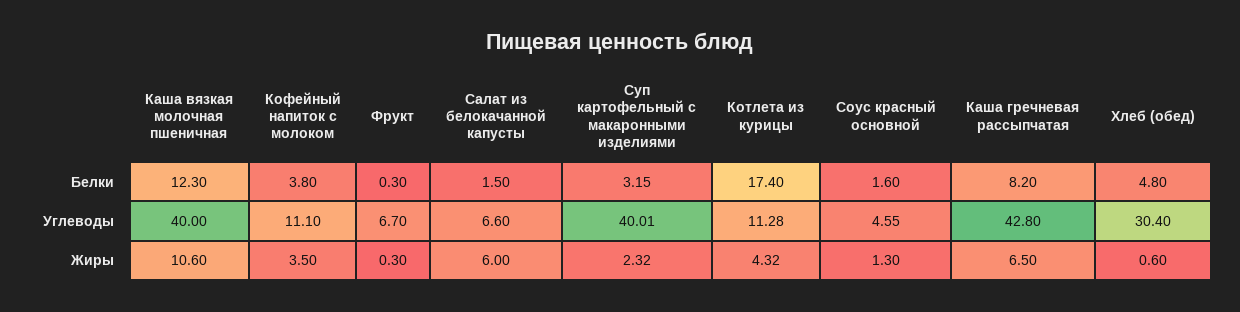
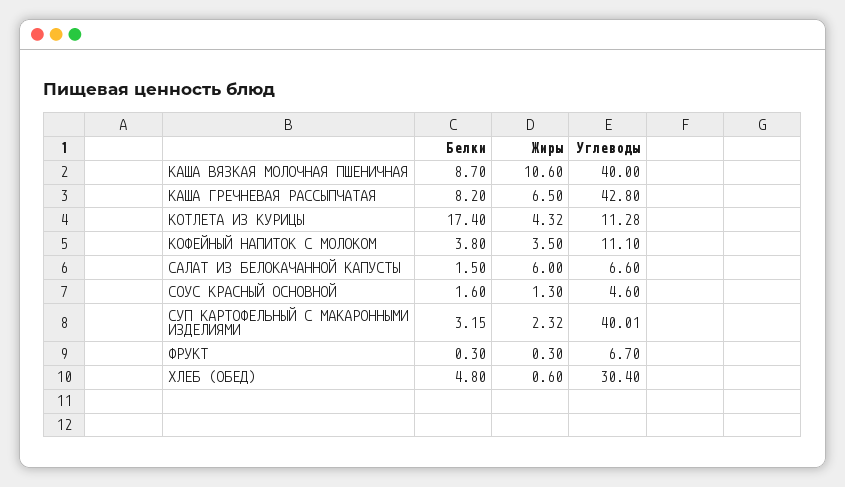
  {
    "Каша вязкая молочная пшеничная": {
-     "Белки": 12.3,
+     "Белки": 8.7,
      "Углеводы": 40,
      "Жиры": 10.6
    },
    "Кофейный напиток с молоком": {
      "Белки": 3.8,
      "Углеводы": 11.1,
      "Жиры": 3.5
    },
    "Фрукт": {
      "Белки": 0.3,
      "Углеводы": 6.7,
      "Жиры": 0.3
    },
    "Салат из белокачанной капусты": {
      "Белки": 1.5,
      "Углеводы": 6.6,
      "Жиры": 6
    },
    "Суп картофельный с макаронными изделиями": {
      "Белки": 3.15,
      "Углеводы": 40.01,
      "Жиры": 2.32
    },
    "Котлета из курицы": {
      "Белки": 17.4,
      "Углеводы": 11.28,
      "Жиры": 4.32
    },
    "Соус красный основной": {
      "Белки": 1.6,
-     "Углеводы": 4.55,
+     "Углеводы": 4.6,
      "Жиры": 1.3
    },
    "Каша гречневая рассыпчатая": {
      "Белки": 8.2,
      "Углеводы": 42.8,
      "Жиры": 6.5
    },
    "Хлеб (обед)": {
      "Белки": 4.8,
      "Углеводы": 30.4,
      "Жиры": 0.6
    }
  }

